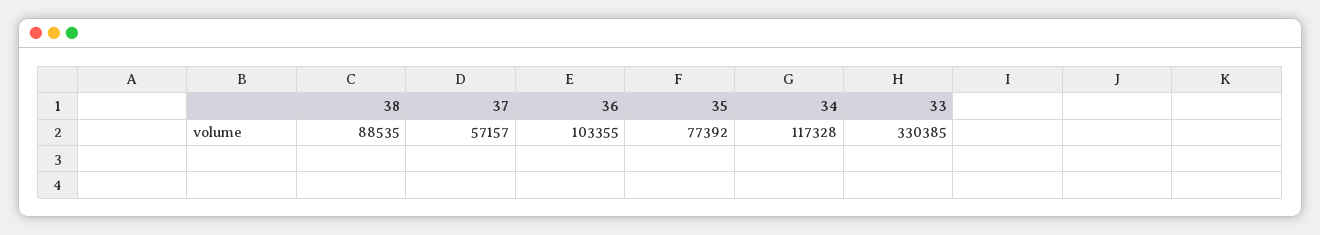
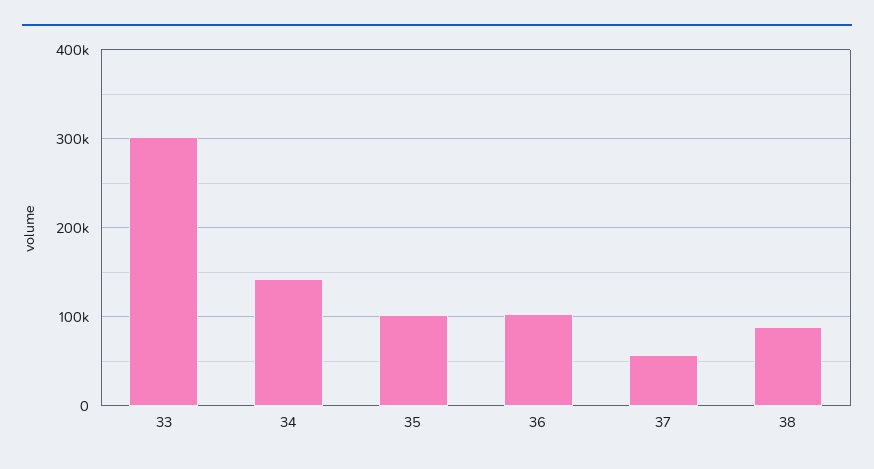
  {
    "38": 88535,
    "37": 57157,
    "36": 103355,
-   "35": 77392,
+   "35": 100000,
-   "34": 117328,
+   "34": 140000,
-   "33": 330385
+   "33": 300000
  }

